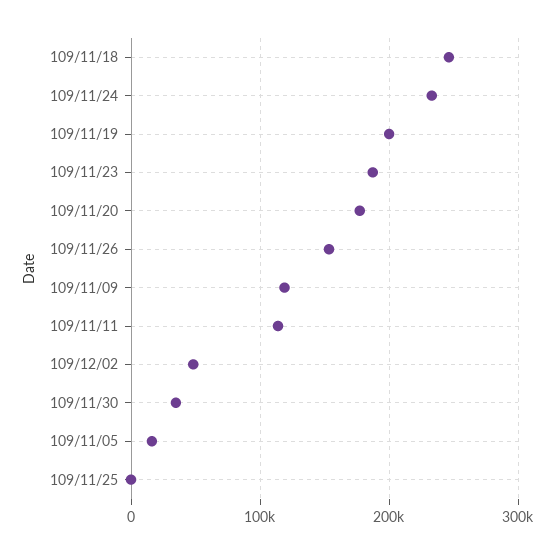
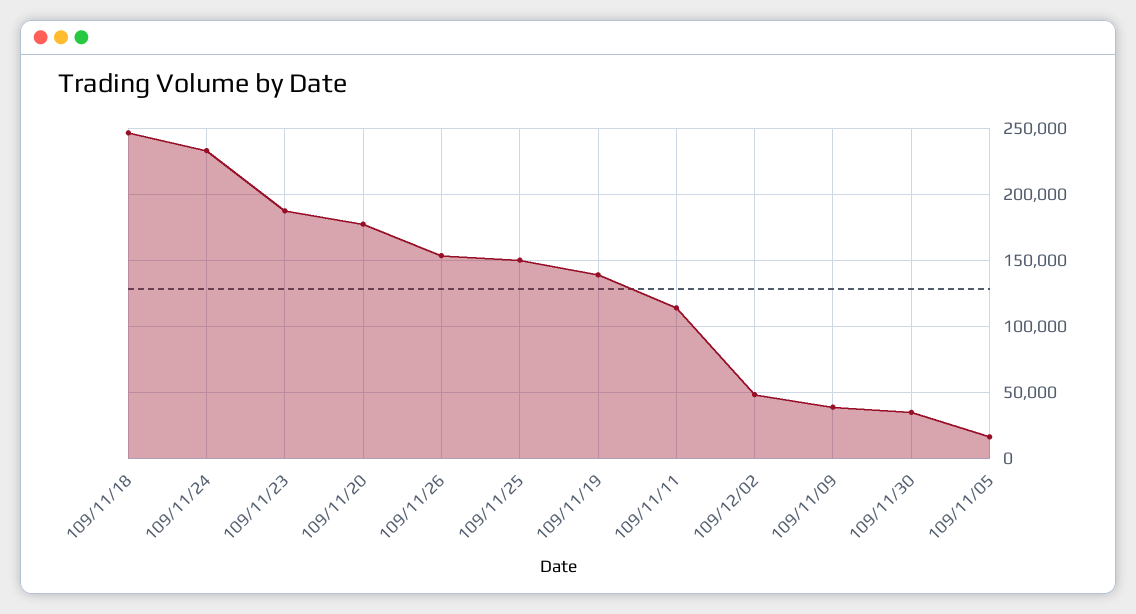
  {
    "109/11/18": 245000,
    "109/11/24": 235000,
-   "109/11/19": 200000,
+   "109/11/19": 140000,
    "109/11/23": 185000,
    "109/11/20": 175000,
    "109/11/26": 155000,
-   "109/11/09": 120000,
+   "109/11/09": 40000,
    "109/11/11": 115000,
    "109/12/02": 50000,
    "109/11/30": 35000,
    "109/11/05": 15000,
-   "109/11/25": 0
+   "109/11/25": 150000
  }

